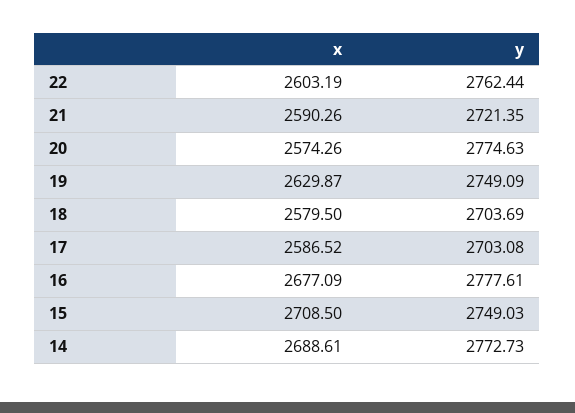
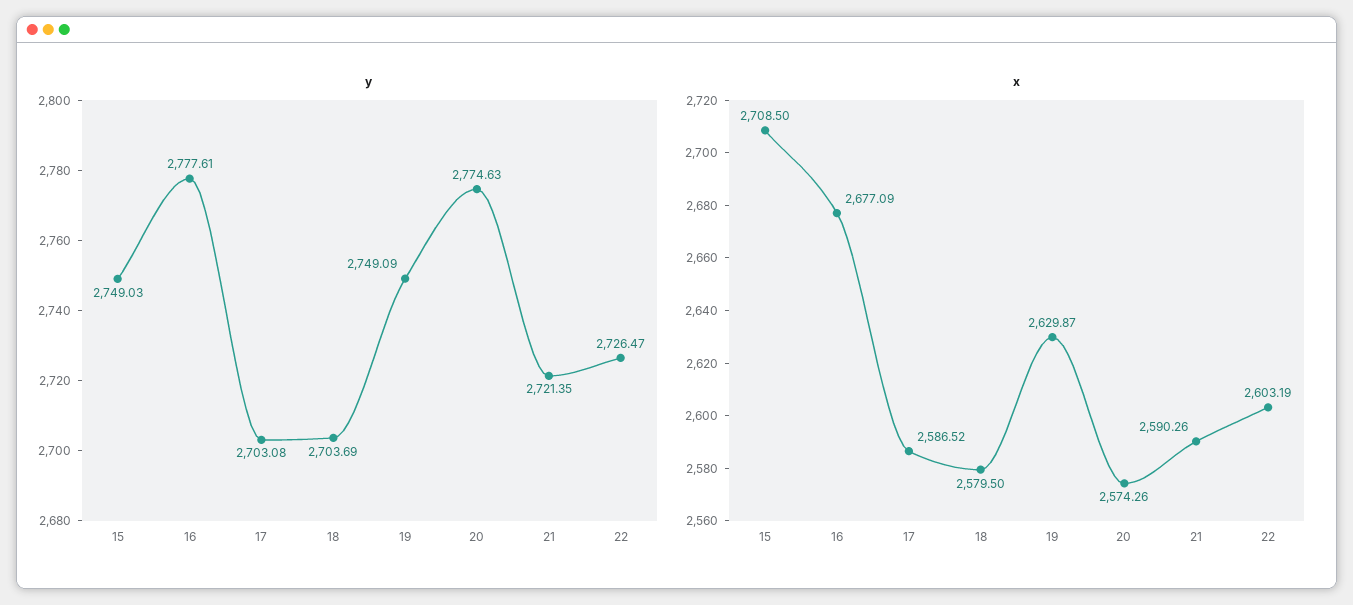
  {
    "x": {
      "22": 2603.19,
      "21": 2590.26,
      "20": 2574.26,
      "19": 2629.87,
      "18": 2579.5,
      "17": 2586.52,
      "16": 2677.09,
-     "15": 2708.5,
+     "15": 2708.5
-     "14": 2688.61
    },
    "y": {
-     "22": 2762.44,
+     "22": 2726.47,
      "21": 2721.35,
      "20": 2774.63,
      "19": 2749.09,
      "18": 2703.69,
      "17": 2703.08,
      "16": 2777.61,
-     "15": 2749.03,
+     "15": 2749.03
-     "14": 2772.73
    }
  }

